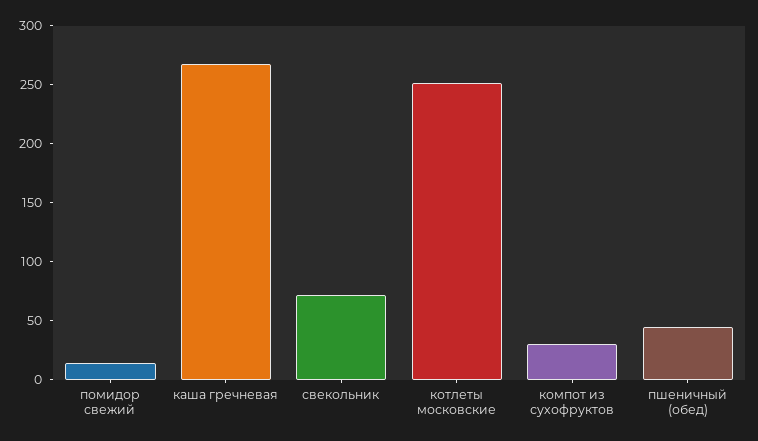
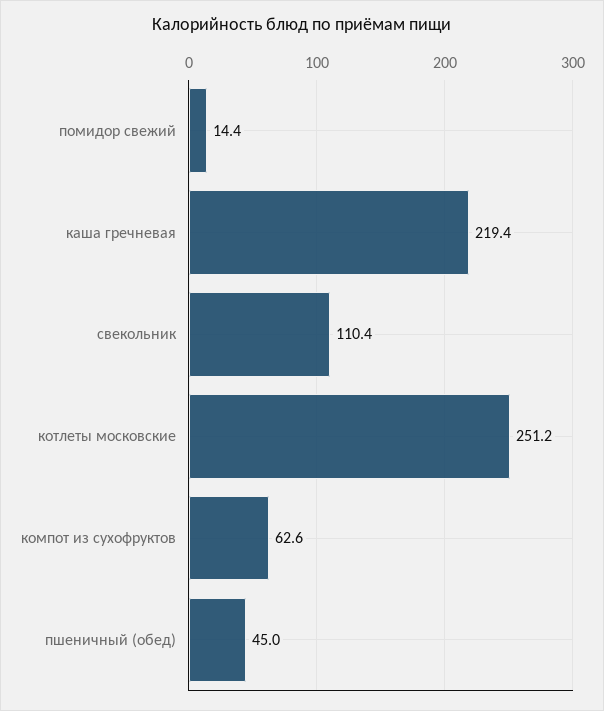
  {
    "помидор свежий": 14.4,
-   "каша гречневая": 270,
+   "каша гречневая": 219.4,
-   "свекольник": 70,
+   "свекольник": 110.4,
    "котлеты московские": 251.2,
-   "компот из сухофруктов": 30,
+   "компот из сухофруктов": 62.6,
    "пшеничный (обед)": 45
  }

